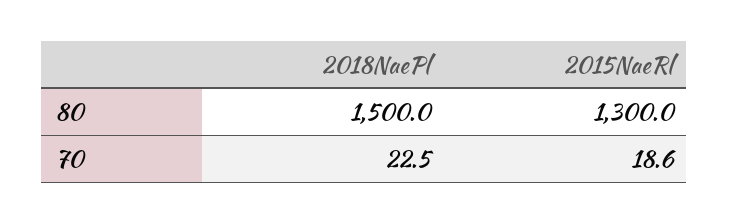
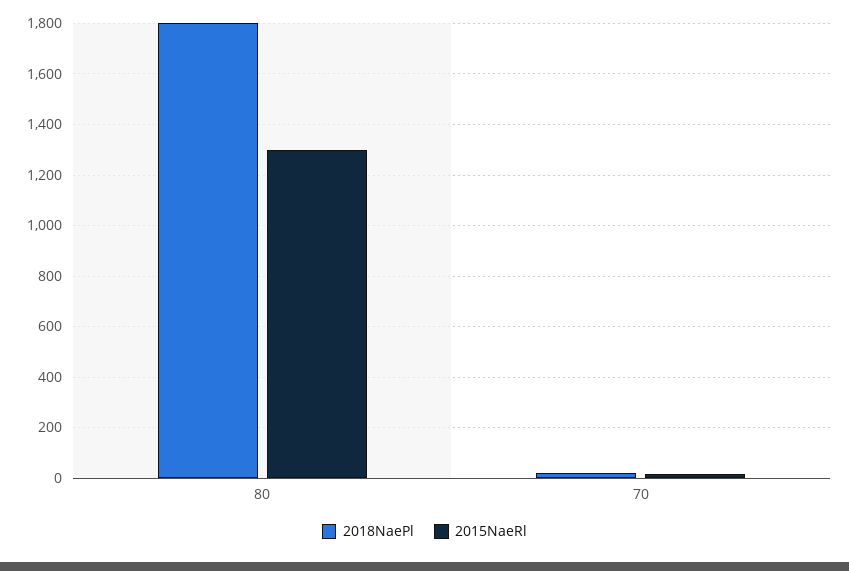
  {
    "2018NaePl": {
-     "80": 1500,
+     "80": 1800,
      "70": 22.5
    },
    "2015NaeRl": {
      "80": 1300,
      "70": 18.6
    }
  }

